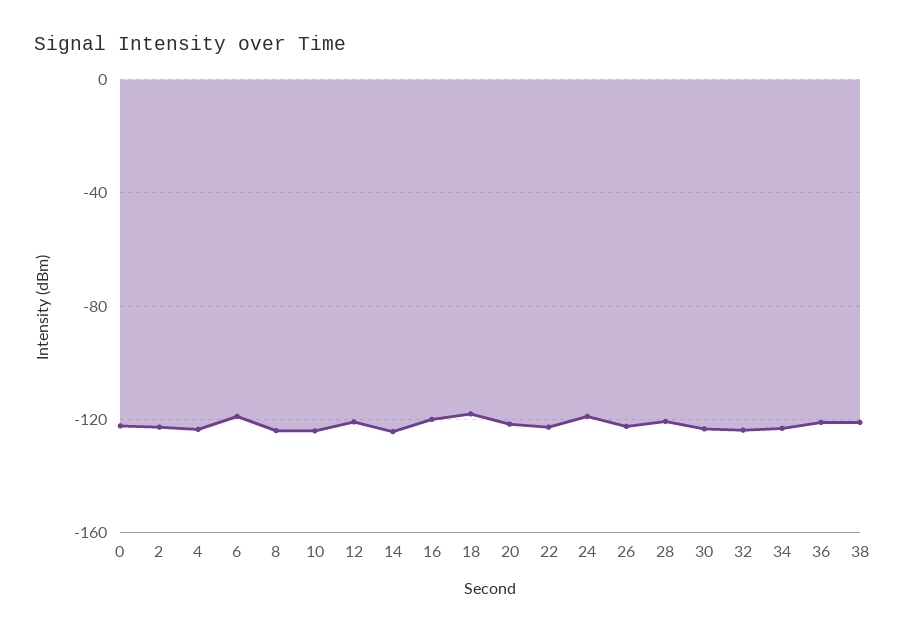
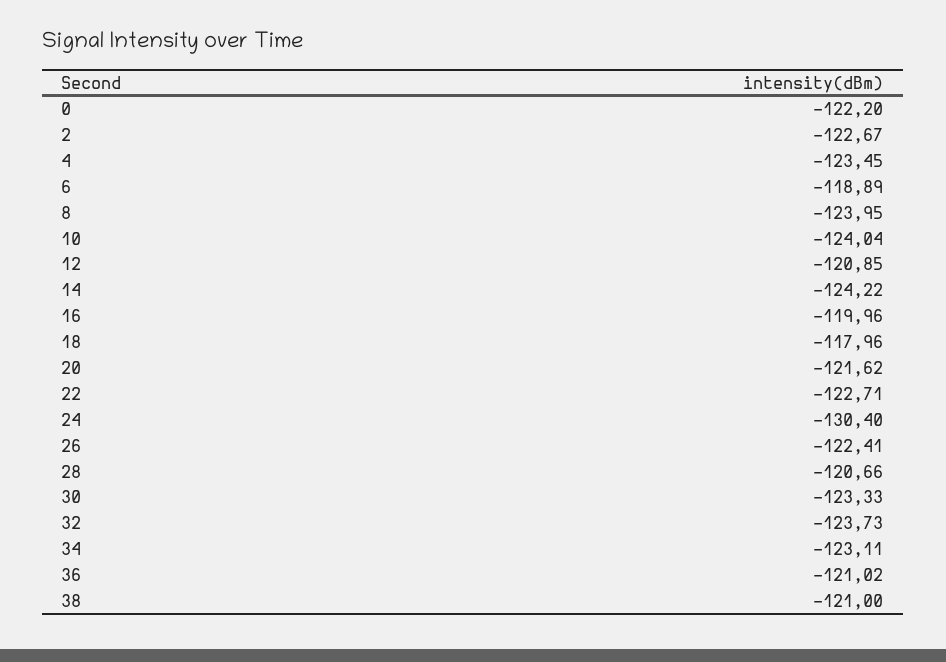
  {
    "0": -122.2,
    "2": -122.67,
    "4": -123.45,
    "6": -118.89,
    "8": -123.95,
    "10": -124.04,
    "12": -120.85,
    "14": -124.22,
    "16": -119.96,
    "18": -117.96,
    "20": -121.62,
    "22": -122.71,
-   "24": -120,
+   "24": -130.4,
    "26": -122.41,
    "28": -120.66,
    "30": -123.33,
    "32": -123.73,
    "34": -123.11,
    "36": -121.02,
    "38": -121
  }

